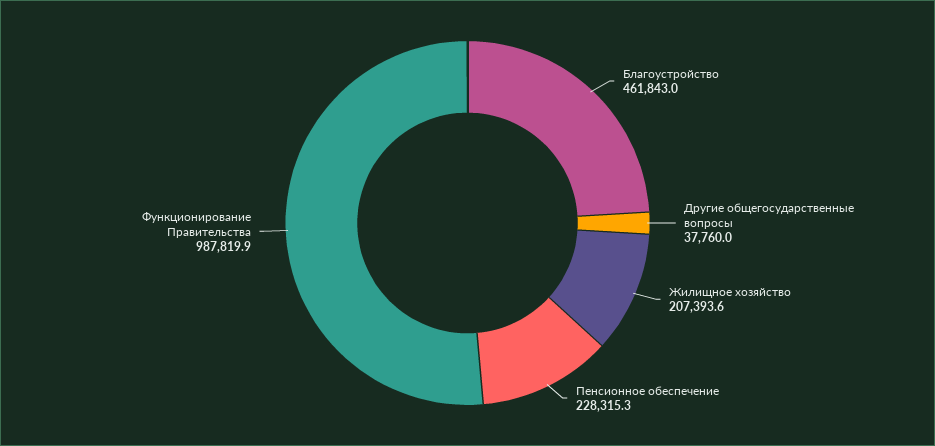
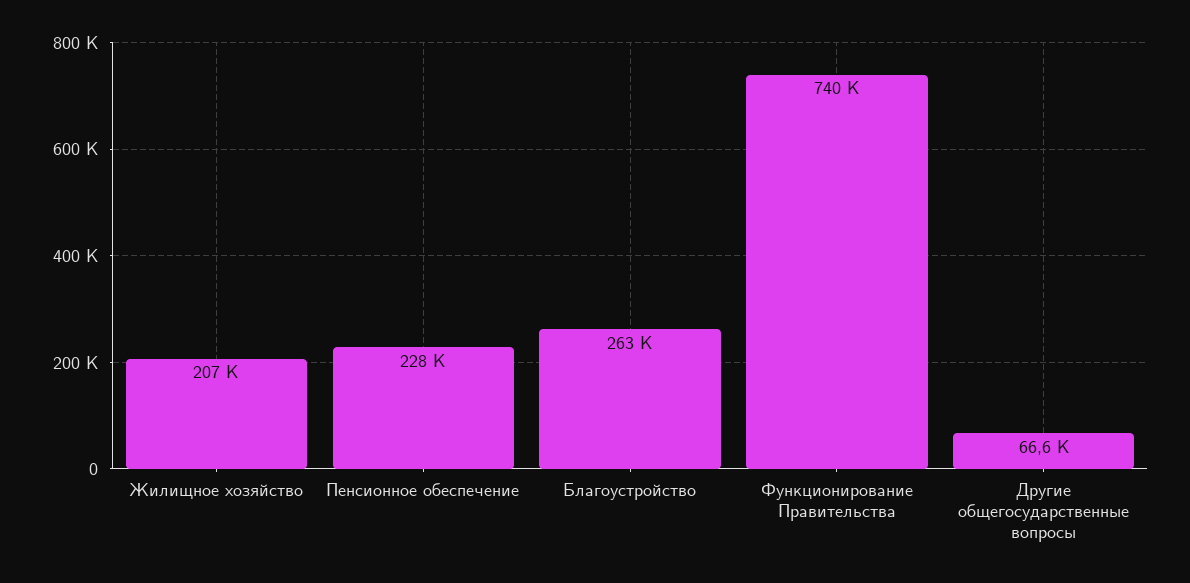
  {
-   "Благоустройство": 461843,
+   "Благоустройство": 263000,
-   "Другие общегосударственные вопросы": 37760,
+   "Другие общегосударственные вопросы": 66600,
    "Жилищное хозяйство": 207393.6,
    "Пенсионное обеспечение": 228315.3,
-   "Функционирование Правительства": 987819.9
+   "Функционирование Правительства": 740000
  }

